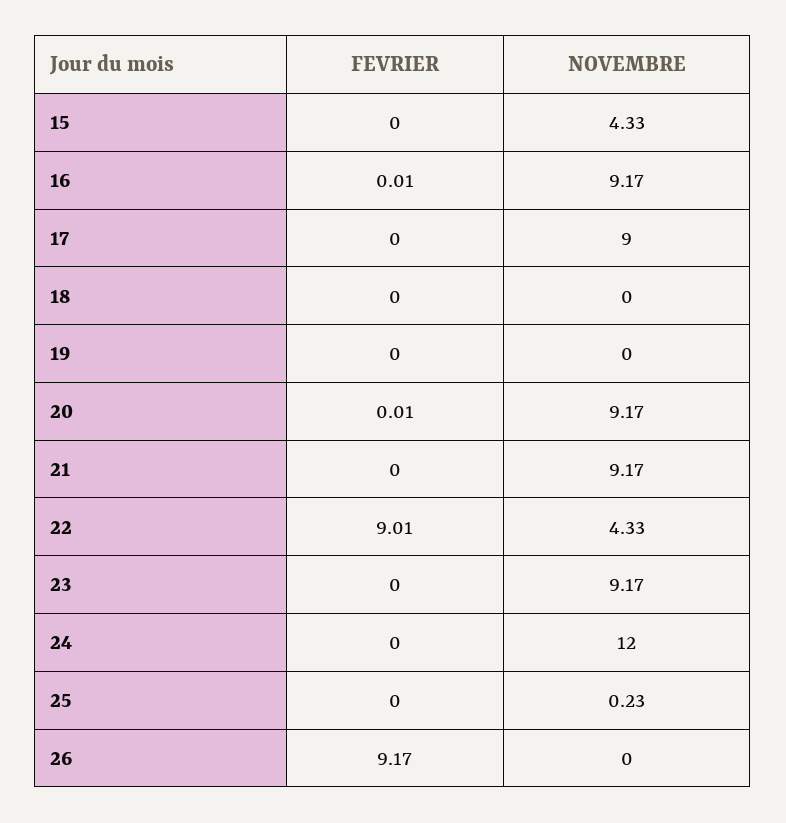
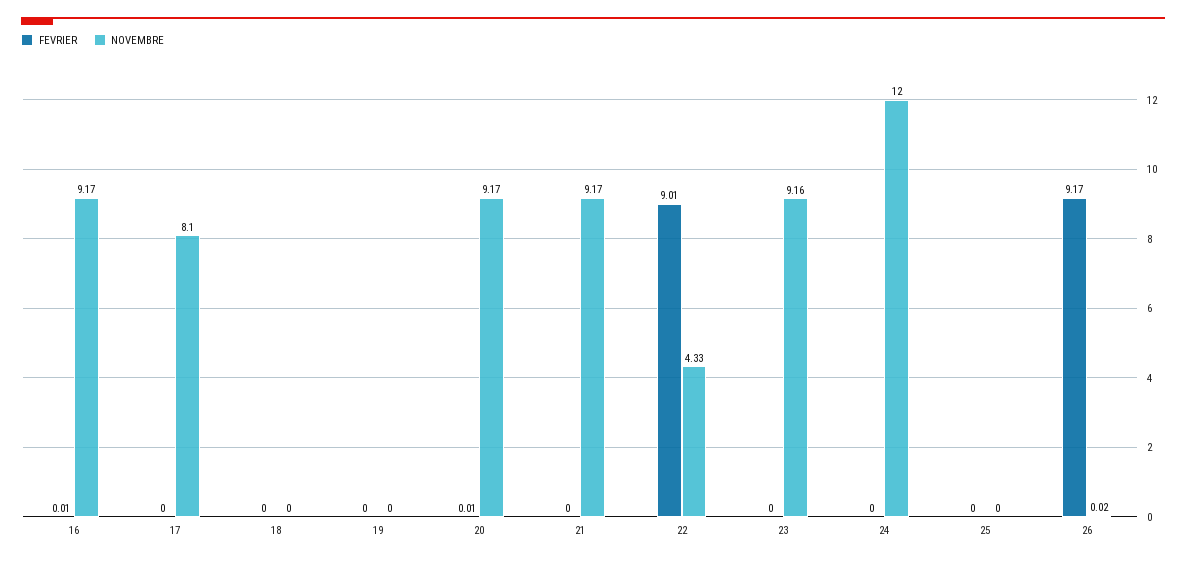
  {
    "FEVRIER": {
-     "15": 0,
      "16": 0.01,
      "17": 0,
      "18": 0,
      "19": 0,
      "20": 0.01,
      "21": 0,
      "22": 9.01,
      "23": 0,
      "24": 0,
      "25": 0,
      "26": 9.17
    },
    "NOVEMBRE": {
-     "15": 4.33,
      "16": 9.17,
-     "17": 9,
+     "17": 8.1,
      "18": 0,
      "19": 0,
      "20": 9.17,
      "21": 9.17,
      "22": 4.33,
-     "23": 9.17,
+     "23": 9.16,
      "24": 12,
-     "25": 0.23,
+     "25": 0,
-     "26": 0
+     "26": 0.02
    }
  }

